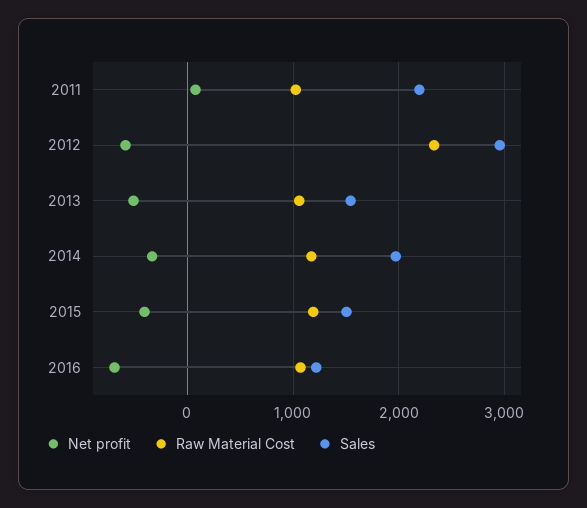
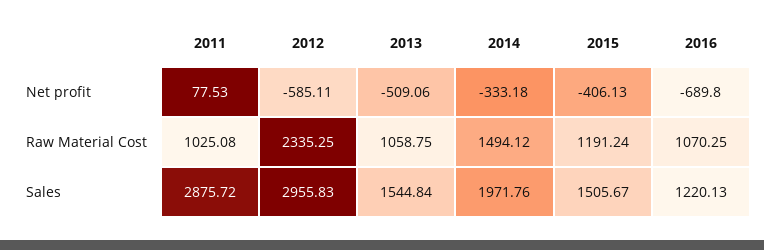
  {
    "Net profit": {
      "2011": 77.53,
      "2012": -585.11,
      "2013": -509.06,
      "2014": -333.18,
      "2015": -406.13,
      "2016": -689.8
    },
    "Raw Material Cost": {
      "2011": 1025.08,
      "2012": 2335.25,
      "2013": 1058.75,
-     "2014": 1200,
+     "2014": 1494.12,
      "2015": 1191.24,
      "2016": 1070.25
    },
    "Sales": {
-     "2011": 2200,
+     "2011": 2875.72,
      "2012": 2955.83,
      "2013": 1544.84,
      "2014": 1971.76,
      "2015": 1505.67,
      "2016": 1220.13
    }
  }

